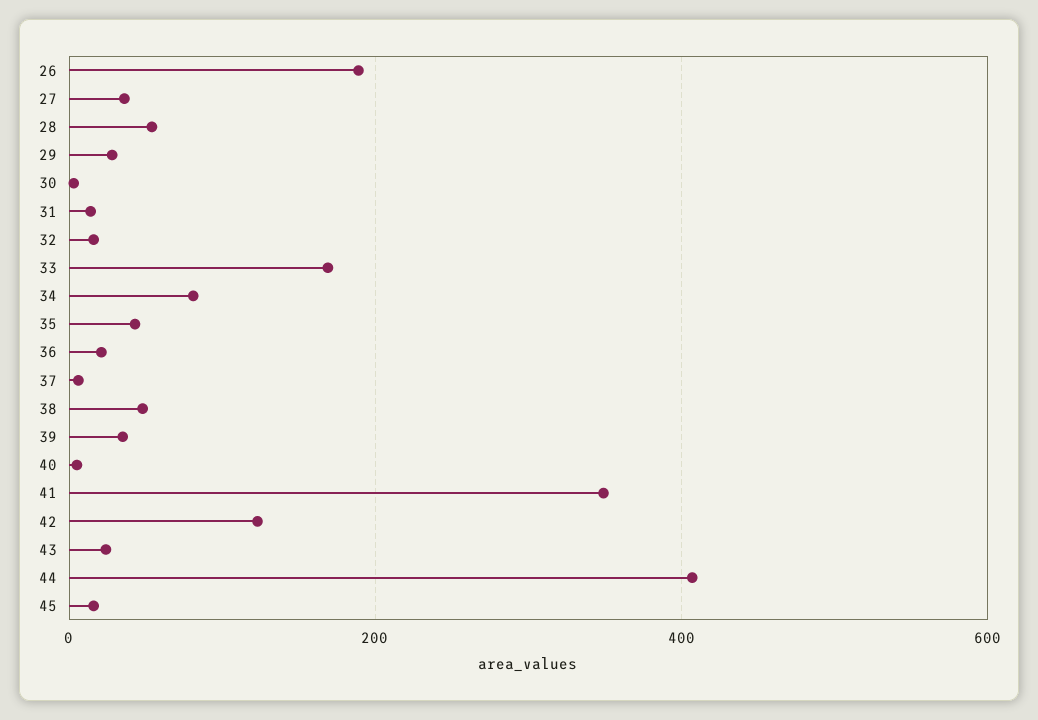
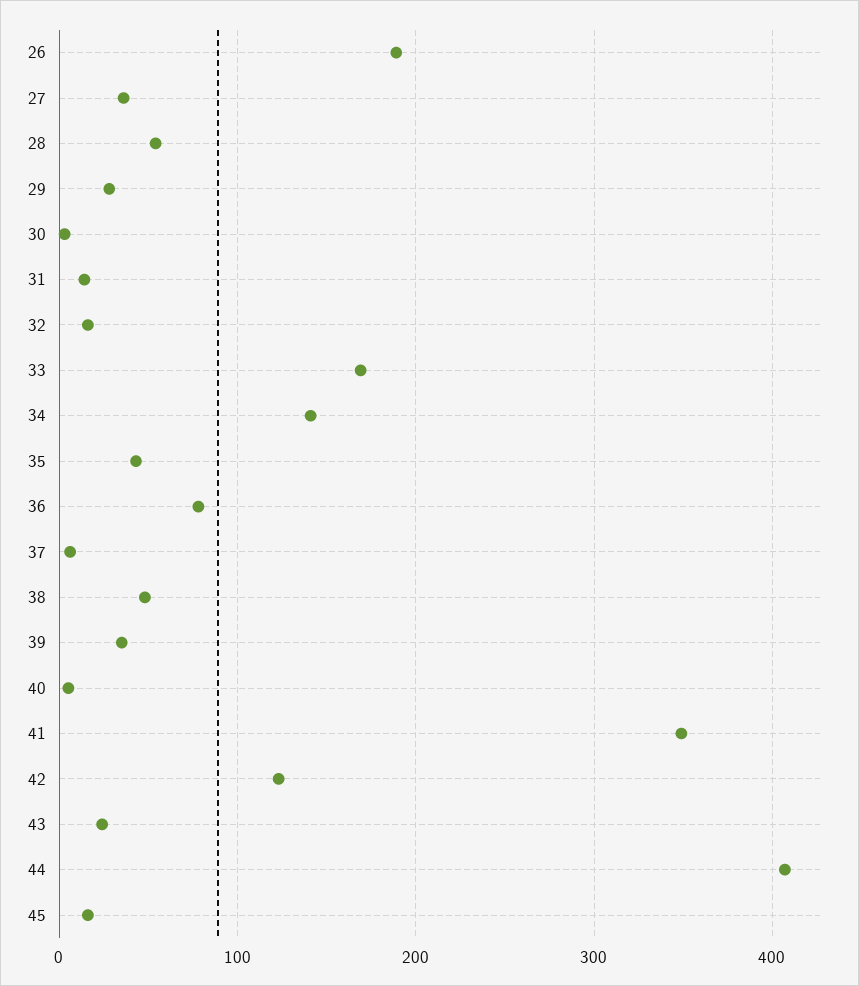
  {
    "26": 190,
    "27": 40,
    "28": 50,
    "29": 30,
    "30": 0,
    "31": 10,
    "32": 20,
    "33": 170,
-   "34": 80,
+   "34": 140,
    "35": 40,
-   "36": 20,
+   "36": 80,
    "37": 10,
    "38": 50,
    "39": 40,
    "40": 10,
    "41": 350,
    "42": 120,
    "43": 20,
    "44": 410,
    "45": 20
  }

